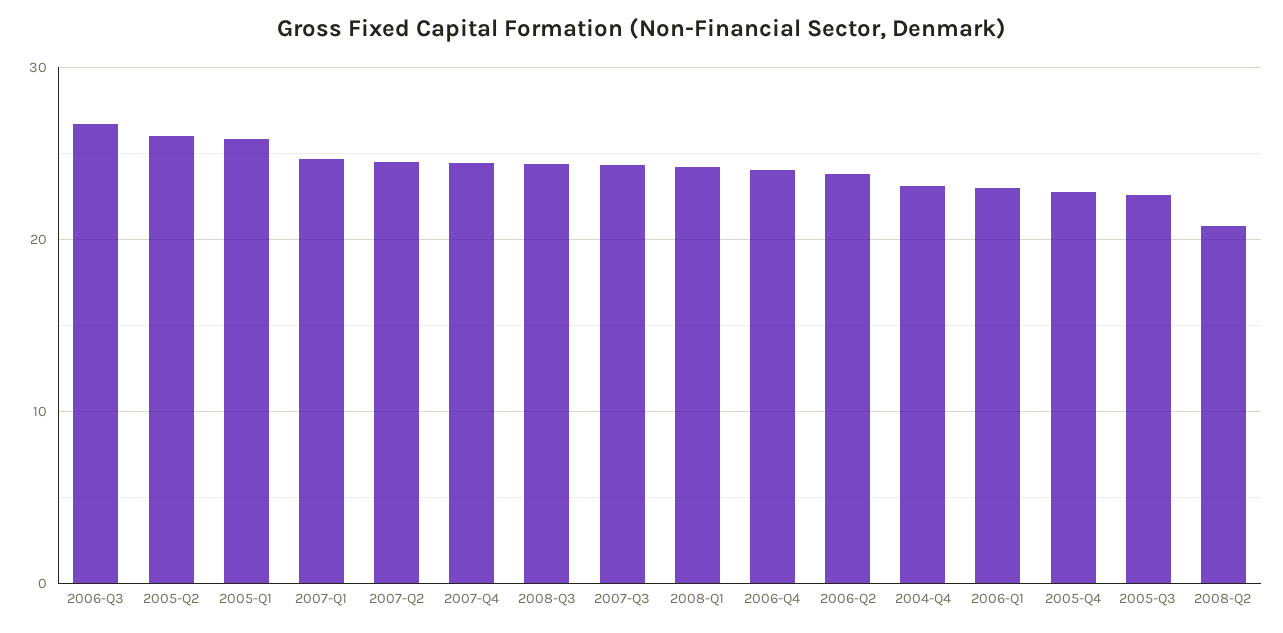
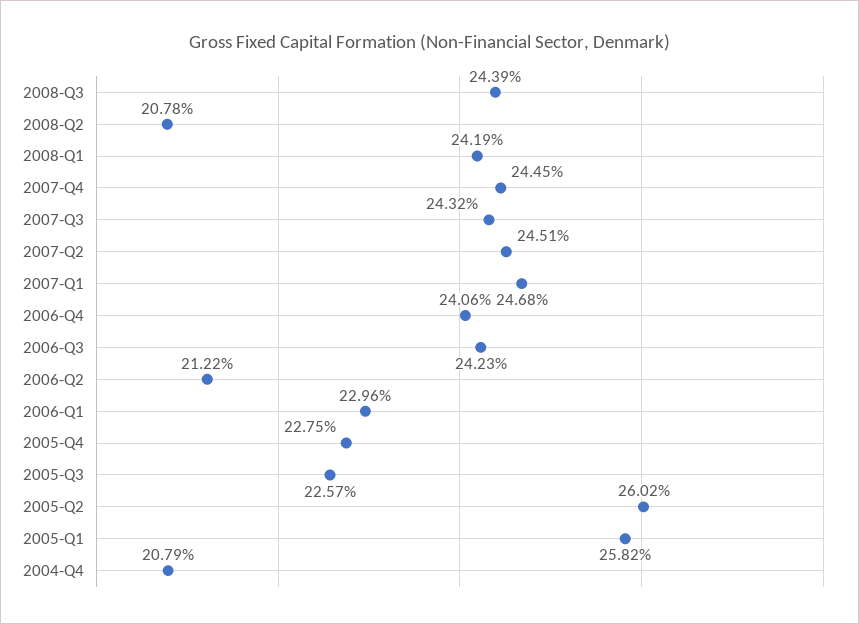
  {
-   "2006-Q3": 27,
+   "2006-Q3": 24.23,
    "2005-Q2": 26.02,
    "2005-Q1": 25.82,
    "2007-Q1": 24.68,
    "2007-Q2": 24.51,
    "2007-Q4": 24.45,
    "2008-Q3": 24.39,
    "2007-Q3": 24.32,
    "2008-Q1": 24.19,
    "2006-Q4": 24.06,
-   "2006-Q2": 24,
+   "2006-Q2": 21.22,
-   "2004-Q4": 23,
+   "2004-Q4": 20.79,
    "2006-Q1": 22.96,
    "2005-Q4": 22.75,
    "2005-Q3": 22.57,
    "2008-Q2": 20.78
  }

